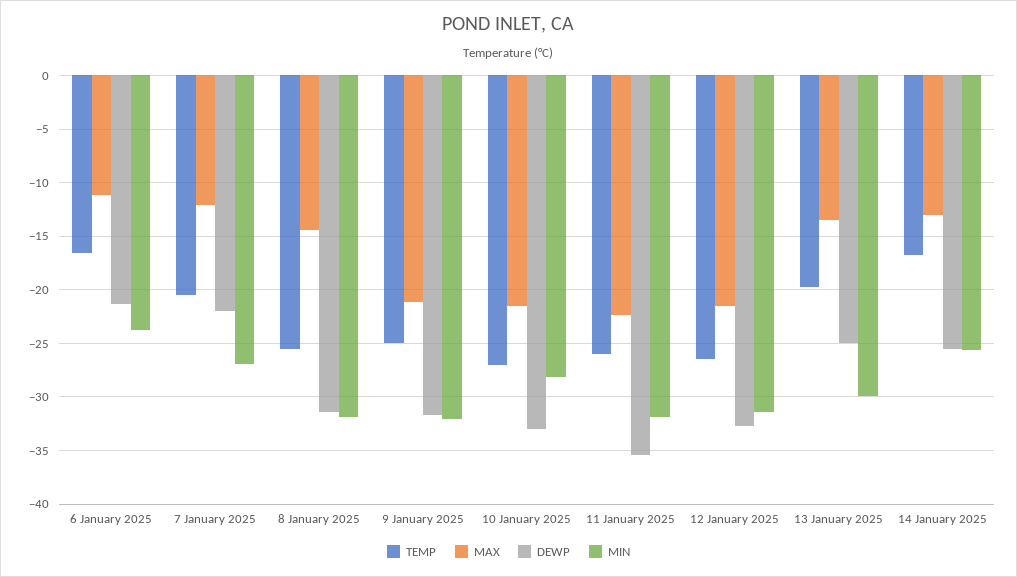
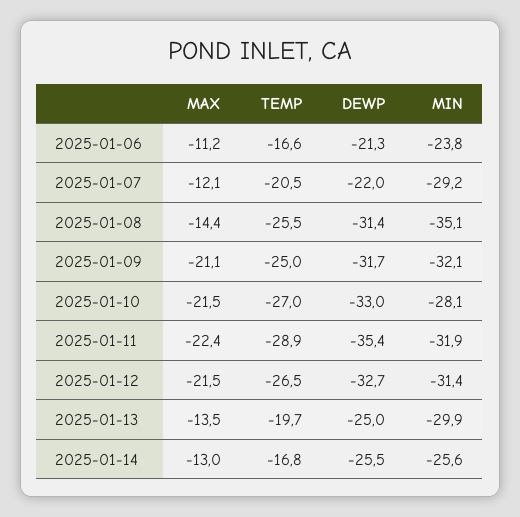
  {
    "TEMP": {
      "6 January 2025": -16.6,
      "7 January 2025": -20.5,
      "8 January 2025": -25.5,
      "9 January 2025": -25,
      "10 January 2025": -27,
-     "11 January 2025": -26,
+     "11 January 2025": -28.9,
      "12 January 2025": -26.5,
      "13 January 2025": -19.7,
      "14 January 2025": -16.8
    },
    "MAX": {
      "6 January 2025": -11.2,
      "7 January 2025": -12.1,
      "8 January 2025": -14.4,
      "9 January 2025": -21.1,
      "10 January 2025": -21.5,
      "11 January 2025": -22.4,
      "12 January 2025": -21.5,
      "13 January 2025": -13.5,
      "14 January 2025": -13
    },
    "DEWP": {
      "6 January 2025": -21.3,
      "7 January 2025": -22,
      "8 January 2025": -31.4,
      "9 January 2025": -31.7,
      "10 January 2025": -33,
      "11 January 2025": -35.4,
      "12 January 2025": -32.7,
      "13 January 2025": -25,
      "14 January 2025": -25.5
    },
    "MIN": {
      "6 January 2025": -23.8,
-     "7 January 2025": -27,
+     "7 January 2025": -29.2,
-     "8 January 2025": -32,
+     "8 January 2025": -35.1,
      "9 January 2025": -32.1,
      "10 January 2025": -28.1,
      "11 January 2025": -31.9,
      "12 January 2025": -31.4,
      "13 January 2025": -29.9,
      "14 January 2025": -25.6
    }
  }

